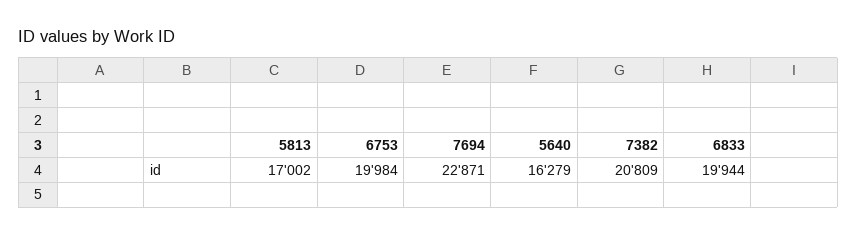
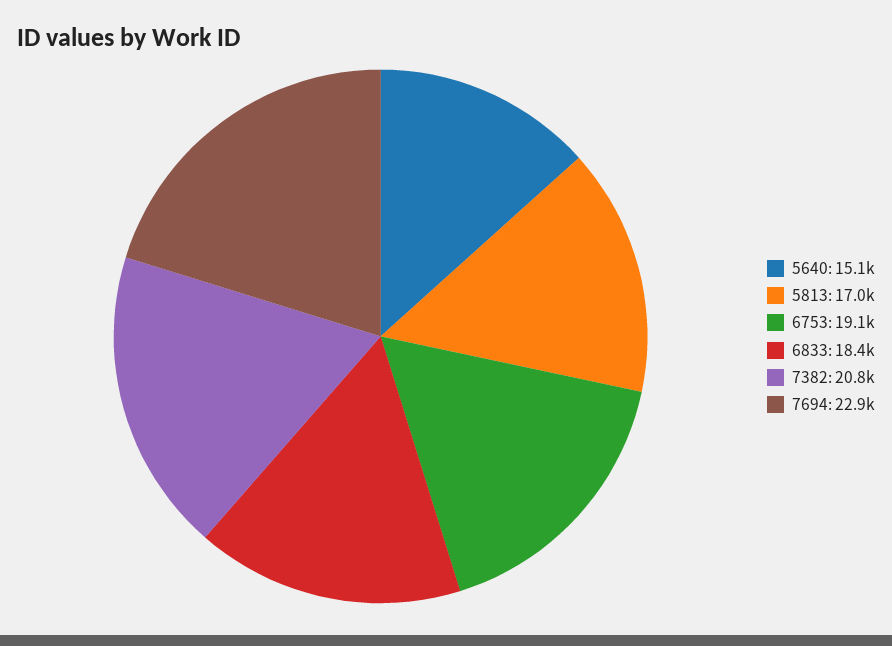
  {
    "5813": 17002,
-   "6753": 19984,
+   "6753": 19100,
    "7694": 22871,
-   "5640": 16279,
+   "5640": 15100,
    "7382": 20809,
-   "6833": 19944
+   "6833": 18400
  }

